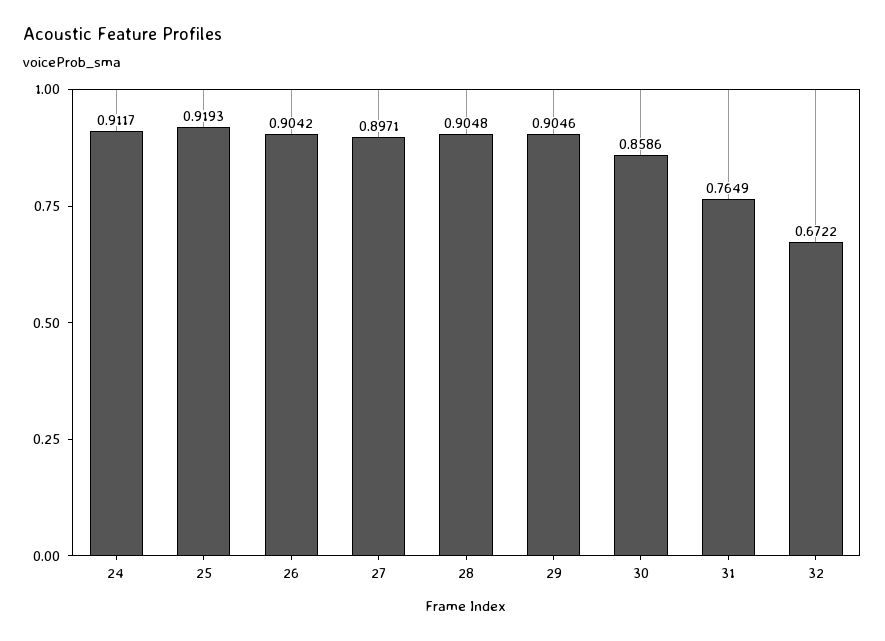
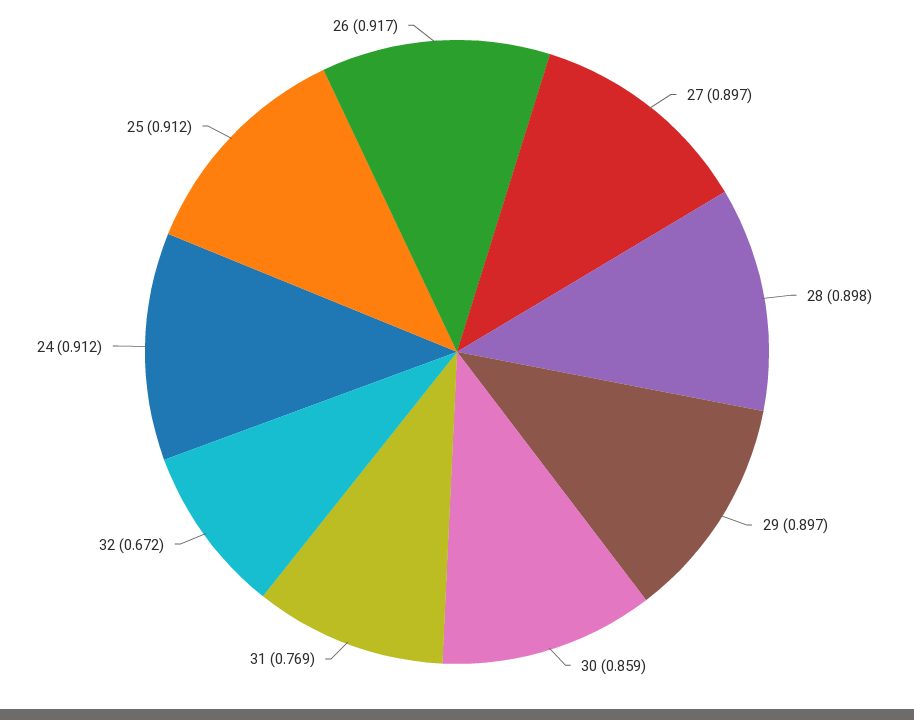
  {
    "24": 0.9117,
-   "25": 0.9193,
+   "25": 0.912,
-   "26": 0.9042,
+   "26": 0.917,
    "27": 0.8971,
-   "28": 0.9048,
+   "28": 0.898,
-   "29": 0.9046,
+   "29": 0.897,
    "30": 0.8586,
-   "31": 0.7649,
+   "31": 0.769,
    "32": 0.6722
  }

